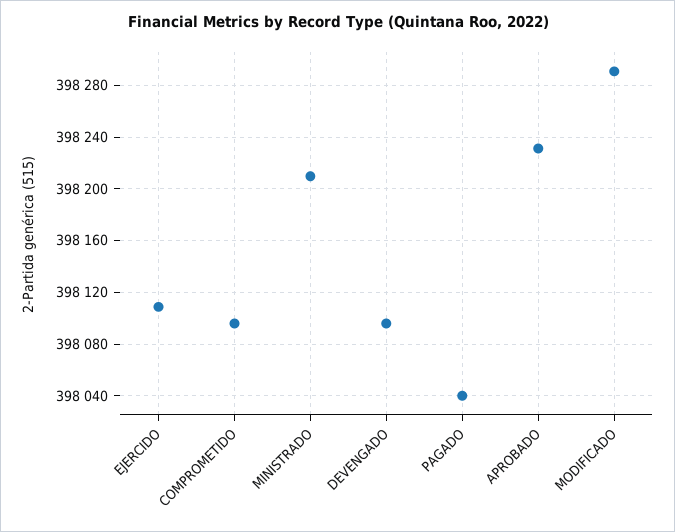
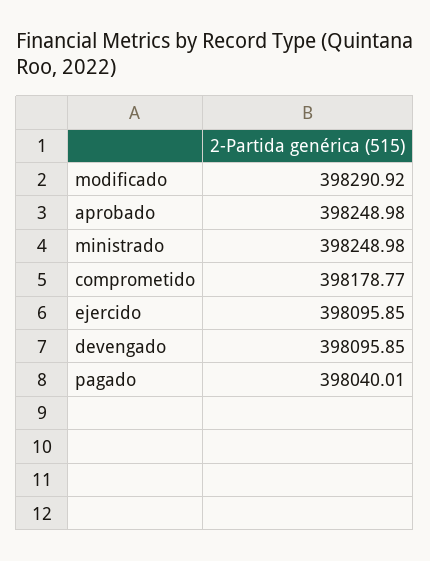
  {
-   "EJERCIDO": 398110,
+   "EJERCIDO": 398095.85,
-   "COMPROMETIDO": 398095,
+   "COMPROMETIDO": 398178.77,
-   "MINISTRADO": 398210,
+   "MINISTRADO": 398248.98,
    "DEVENGADO": 398095.85,
    "PAGADO": 398040.01,
-   "APROBADO": 398230,
+   "APROBADO": 398248.98,
    "MODIFICADO": 398290.92
  }

